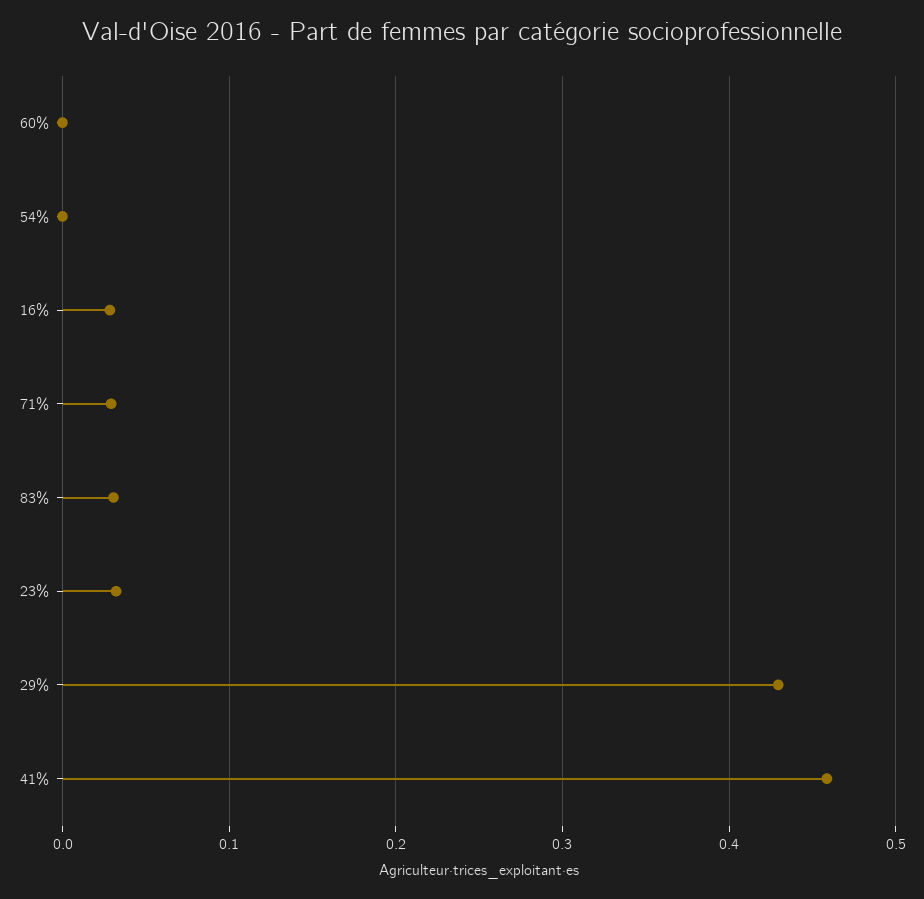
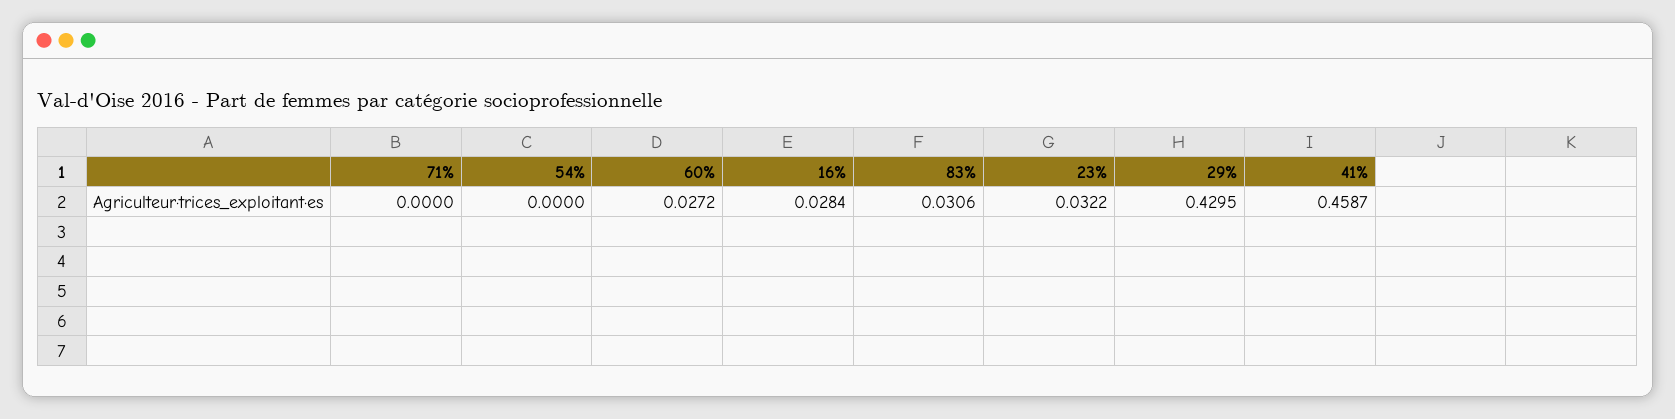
  {
-   "60%": 0,
+   "60%": 0.0272,
    "54%": 0,
    "16%": 0.0284,
-   "71%": 0.03,
+   "71%": 0,
    "83%": 0.0306,
    "23%": 0.0322,
    "29%": 0.4295,
    "41%": 0.4587
  }

